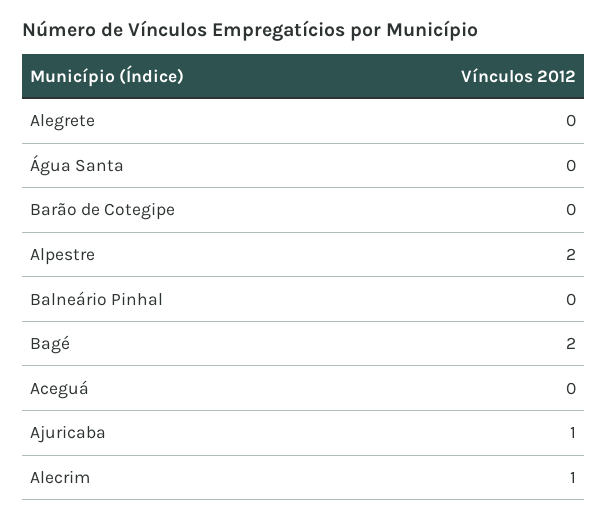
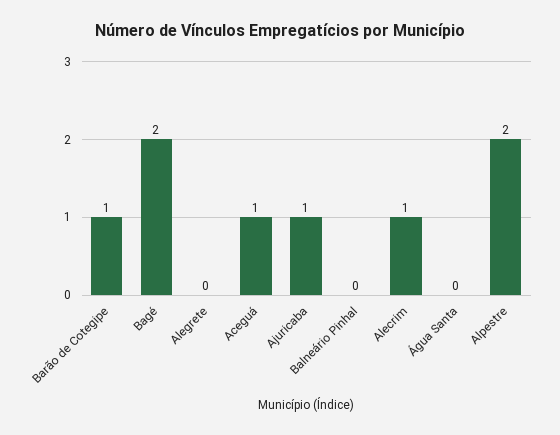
  {
    "Alegrete": 0,
    "Água Santa": 0,
-   "Barão de Cotegipe": 0,
+   "Barão de Cotegipe": 1,
    "Alpestre": 2,
    "Balneário Pinhal": 0,
    "Bagé": 2,
-   "Aceguá": 0,
+   "Aceguá": 1,
    "Ajuricaba": 1,
    "Alecrim": 1
  }

